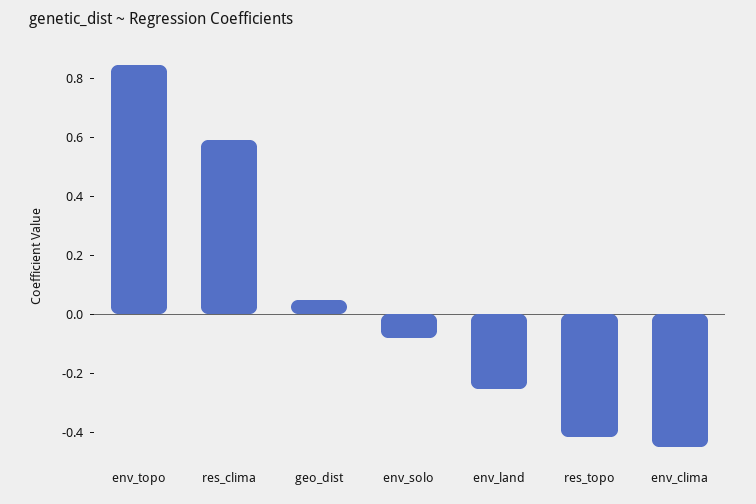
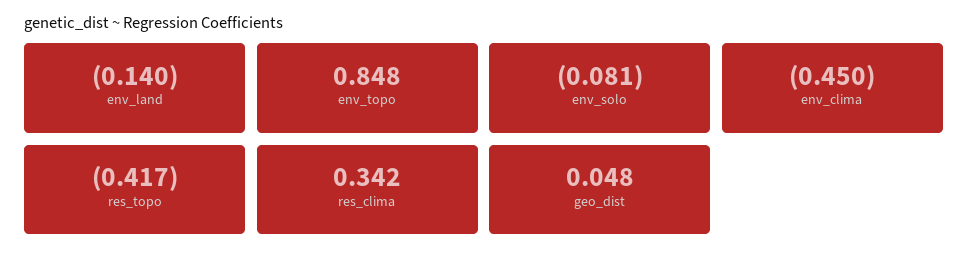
  {
    "env_topo": 0.848,
-   "res_clima": 0.6,
+   "res_clima": 0.342,
    "geo_dist": 0.048,
    "env_solo": -0.081,
-   "env_land": -0.25,
+   "env_land": -0.14,
    "res_topo": -0.417,
    "env_clima": -0.45
  }

